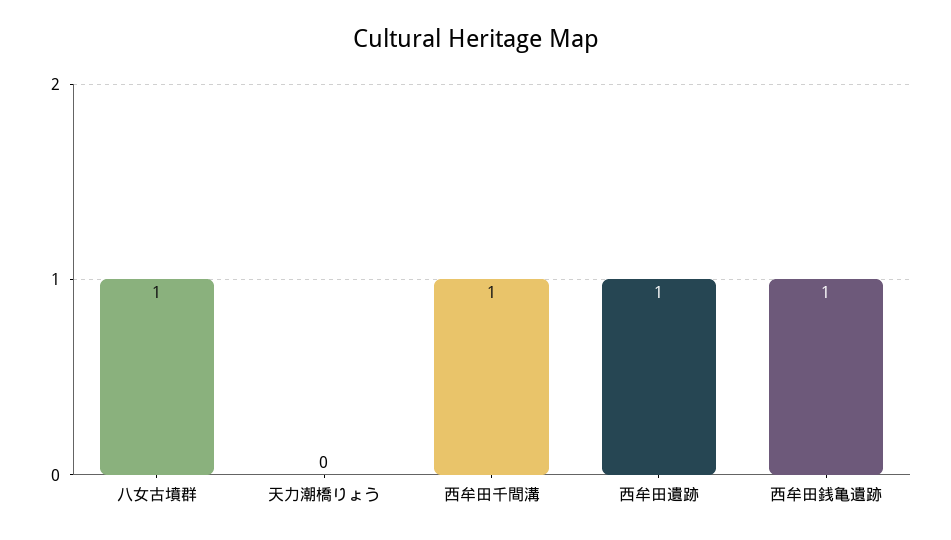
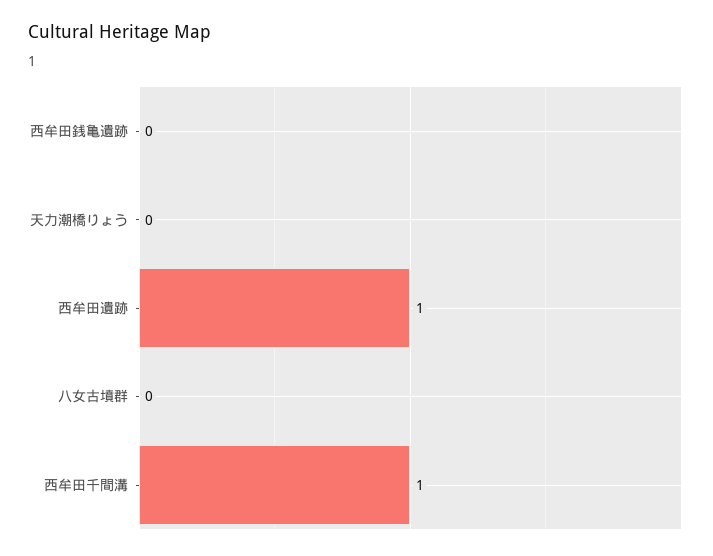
  {
-   "八女古墳群": 1,
+   "八女古墳群": 0,
    "天力潮橋りょう": 0,
    "西牟田千間溝": 1,
    "西牟田遺跡": 1,
-   "西牟田銭亀遺跡": 1
+   "西牟田銭亀遺跡": 0
  }

